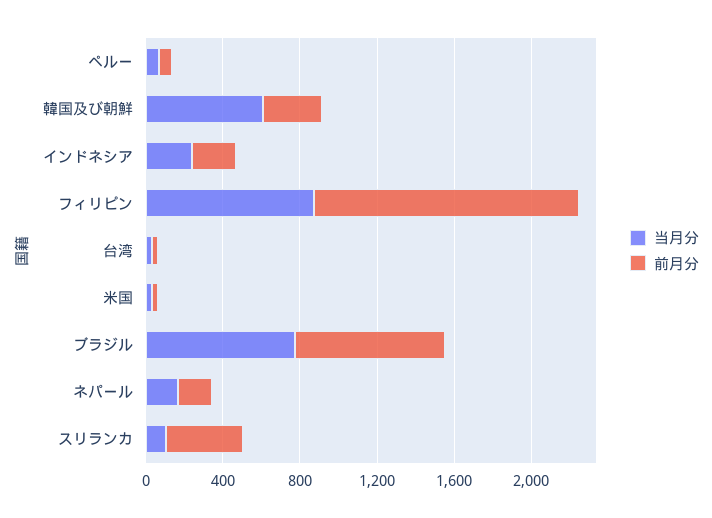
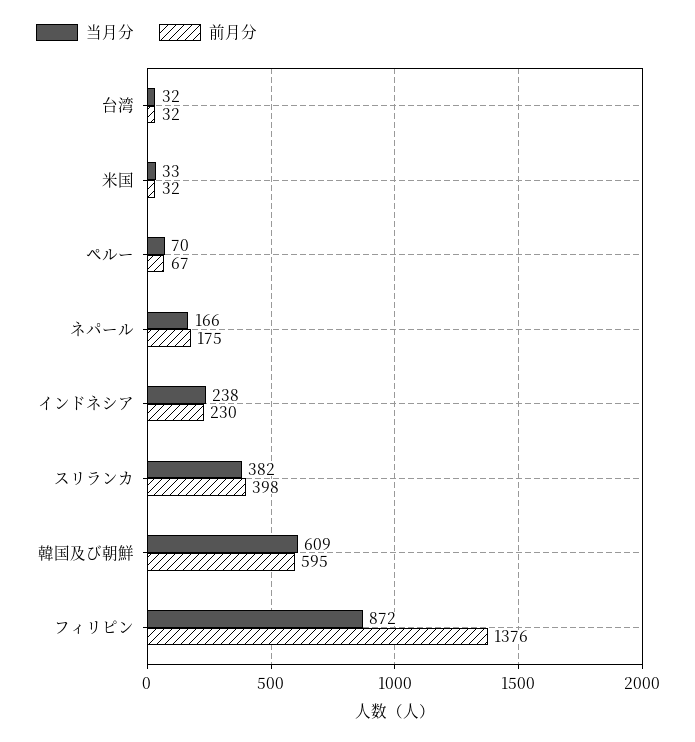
  {
    "当月分": {
      "ペルー": 70,
      "韓国及び朝鮮": 609,
      "インドネシア": 238,
      "フィリピン": 872,
      "台湾": 32,
      "米国": 33,
-     "ブラジル": 800,
      "ネパール": 166,
-     "スリランカ": 100
+     "スリランカ": 382
    },
    "前月分": {
      "ペルー": 67,
-     "韓国及び朝鮮": 300,
+     "韓国及び朝鮮": 595,
      "インドネシア": 230,
      "フィリピン": 1376,
      "台湾": 32,
      "米国": 32,
-     "ブラジル": 800,
      "ネパール": 175,
      "スリランカ": 398
    }
  }

